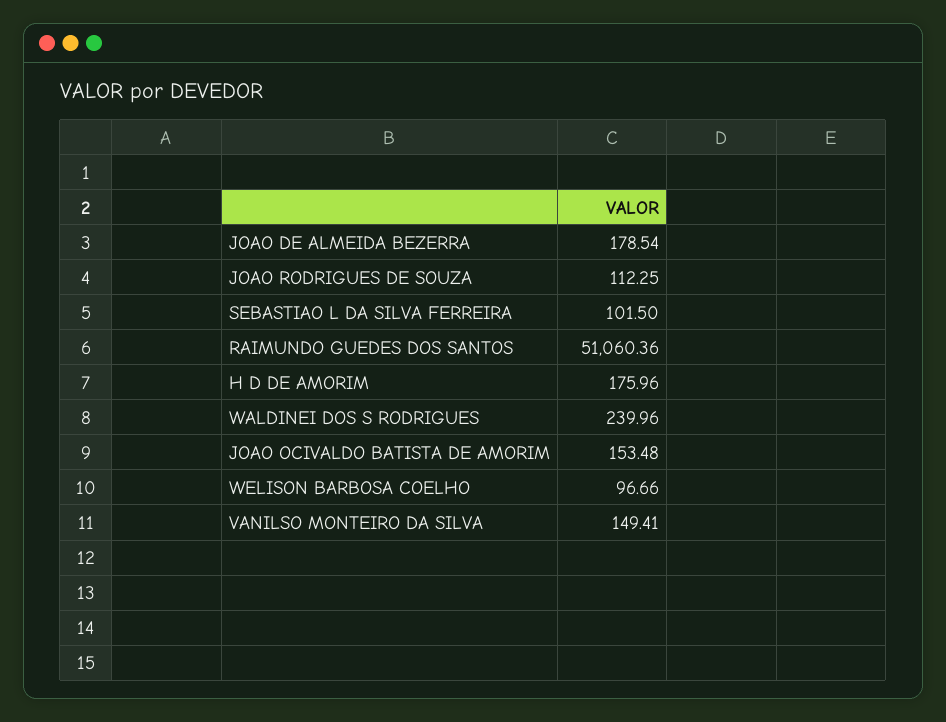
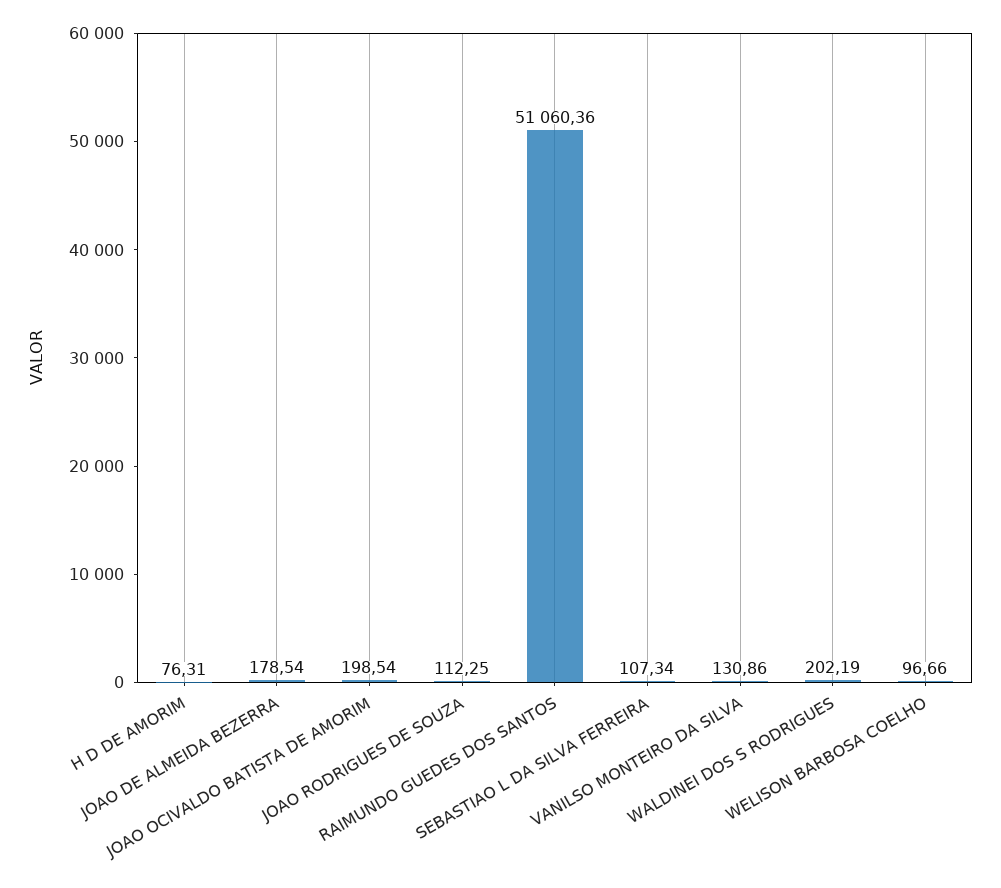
  {
    "JOAO DE ALMEIDA BEZERRA": 178.54,
    "JOAO RODRIGUES DE SOUZA": 112.25,
-   "SEBASTIAO L DA SILVA FERREIRA": 101.5,
+   "SEBASTIAO L DA SILVA FERREIRA": 107.34,
    "RAIMUNDO GUEDES DOS SANTOS": 51060.36,
-   "H D DE AMORIM": 175.96,
+   "H D DE AMORIM": 76.31,
-   "WALDINEI DOS S RODRIGUES": 239.96,
+   "WALDINEI DOS S RODRIGUES": 202.19,
-   "JOAO OCIVALDO BATISTA DE AMORIM": 153.48,
+   "JOAO OCIVALDO BATISTA DE AMORIM": 198.54,
    "WELISON BARBOSA COELHO": 96.66,
-   "VANILSO MONTEIRO DA SILVA": 149.41
+   "VANILSO MONTEIRO DA SILVA": 130.86
  }

